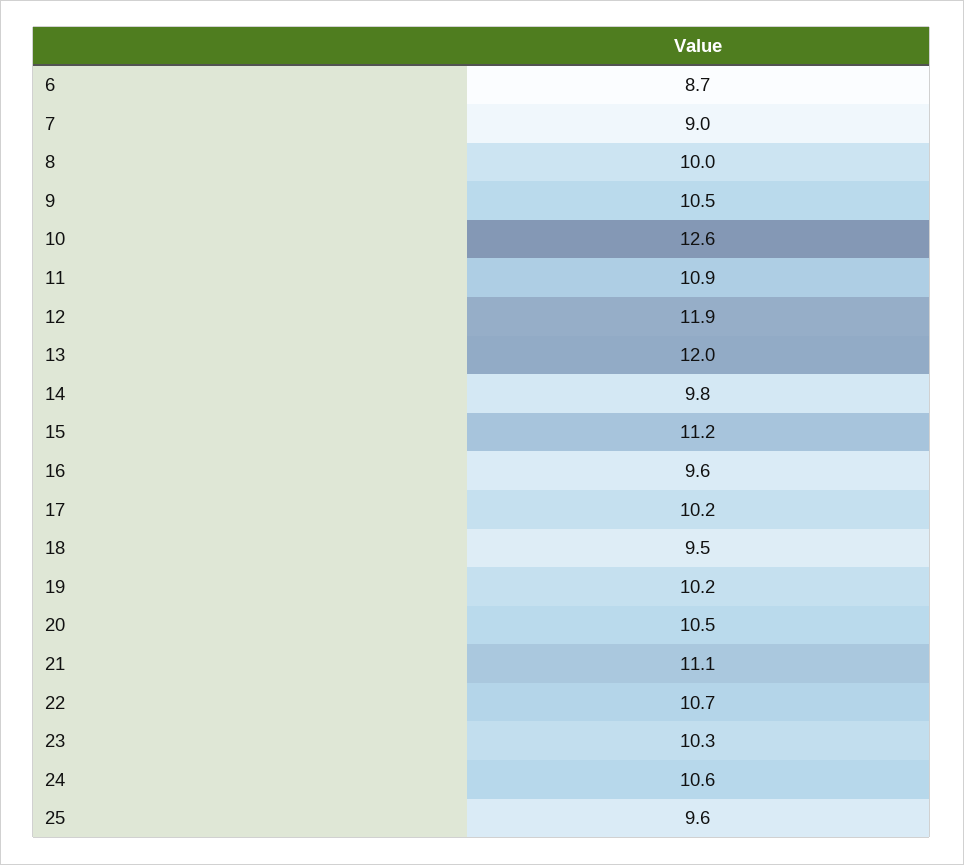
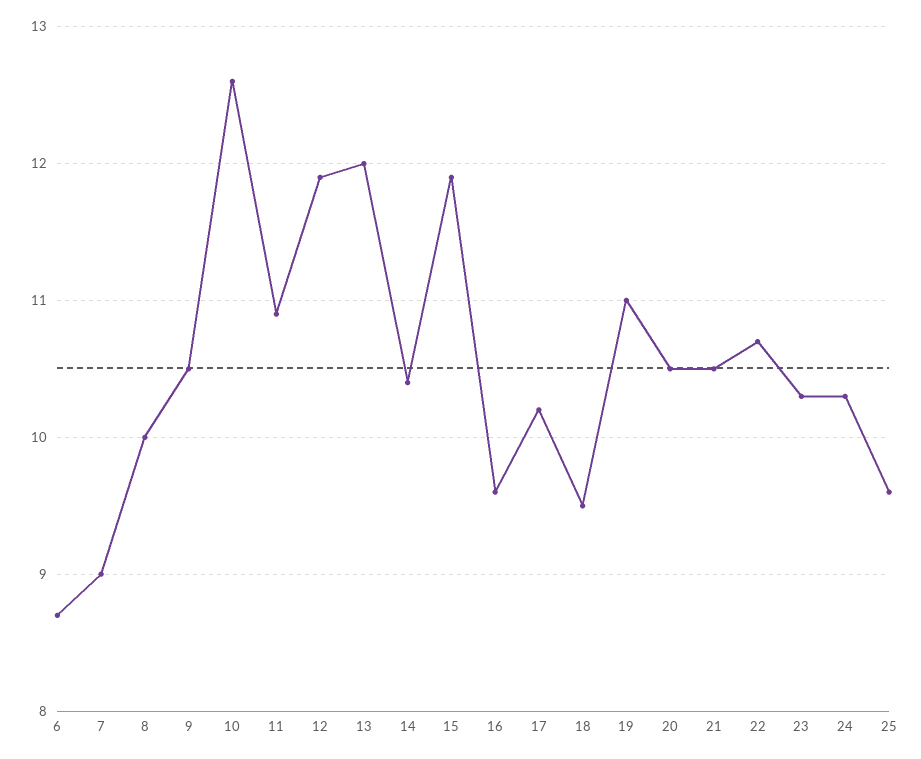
  {
    "6": 8.7,
    "7": 9,
    "8": 10,
    "9": 10.5,
    "10": 12.6,
    "11": 10.9,
    "12": 11.9,
    "13": 12,
-   "14": 9.8,
+   "14": 10.4,
-   "15": 11.2,
+   "15": 11.9,
    "16": 9.6,
    "17": 10.2,
    "18": 9.5,
-   "19": 10.2,
+   "19": 11,
    "20": 10.5,
-   "21": 11.1,
+   "21": 10.5,
    "22": 10.7,
    "23": 10.3,
-   "24": 10.6,
+   "24": 10.3,
    "25": 9.6
  }

